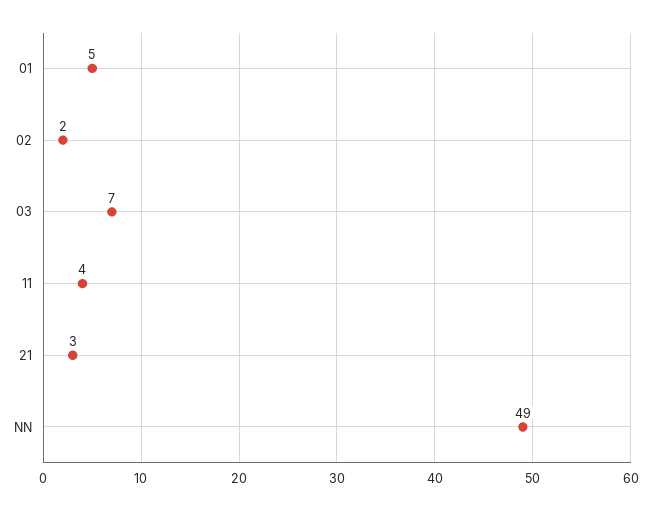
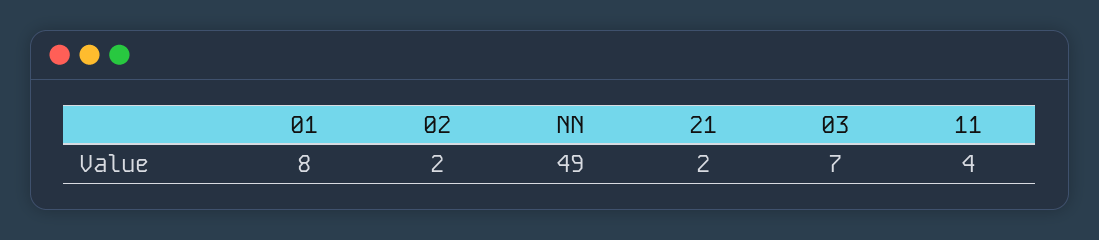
  {
-   "01": 5,
+   "01": 8,
    "02": 2,
    "03": 7,
    "11": 4,
-   "21": 3,
+   "21": 2,
    "NN": 49
  }

